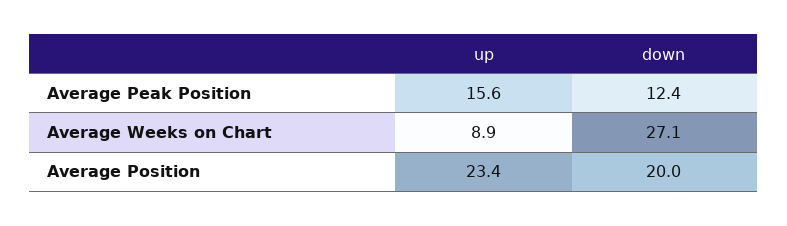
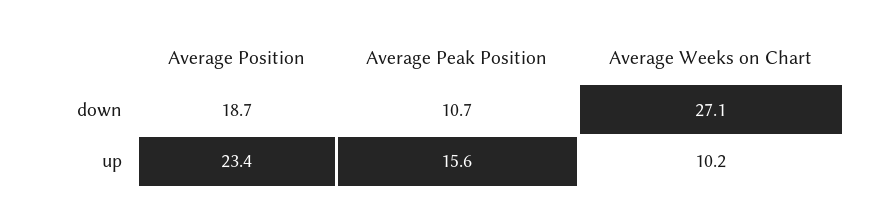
  {
    "up": {
      "Average Peak Position": 15.6,
-     "Average Weeks on Chart": 8.9,
+     "Average Weeks on Chart": 10.2,
      "Average Position": 23.4
    },
    "down": {
-     "Average Peak Position": 12.4,
+     "Average Peak Position": 10.7,
      "Average Weeks on Chart": 27.1,
-     "Average Position": 20
+     "Average Position": 18.7
    }
  }

